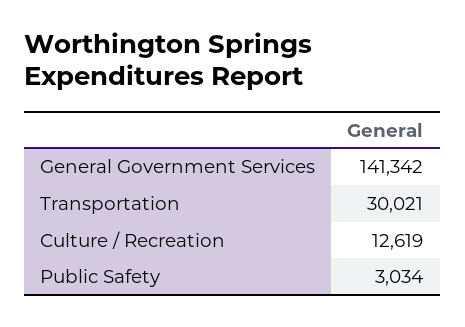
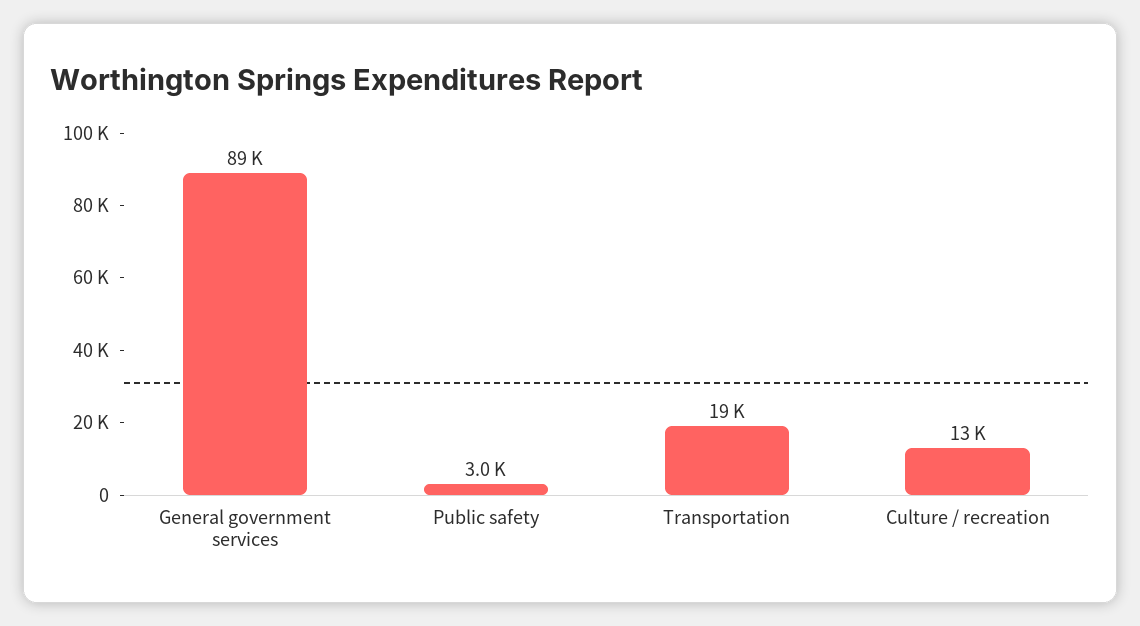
  {
-   "General Government Services": 141342,
+   "General Government Services": 89000,
-   "Transportation": 30021,
+   "Transportation": 19000,
    "Culture / Recreation": 12619,
    "Public Safety": 3034
  }

